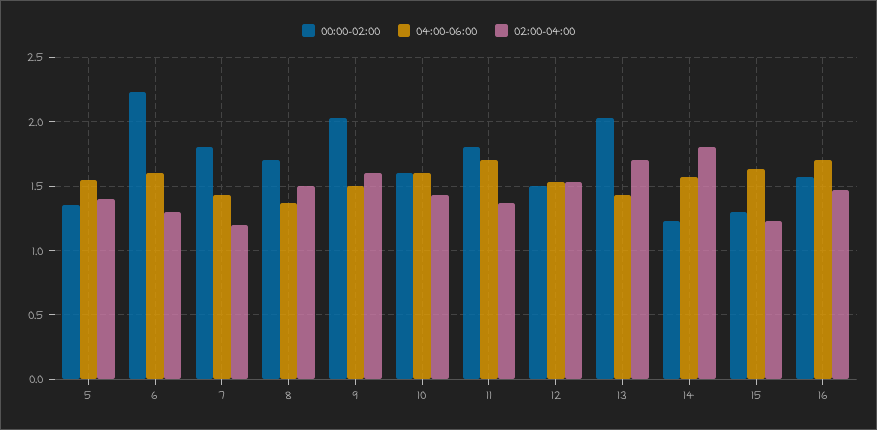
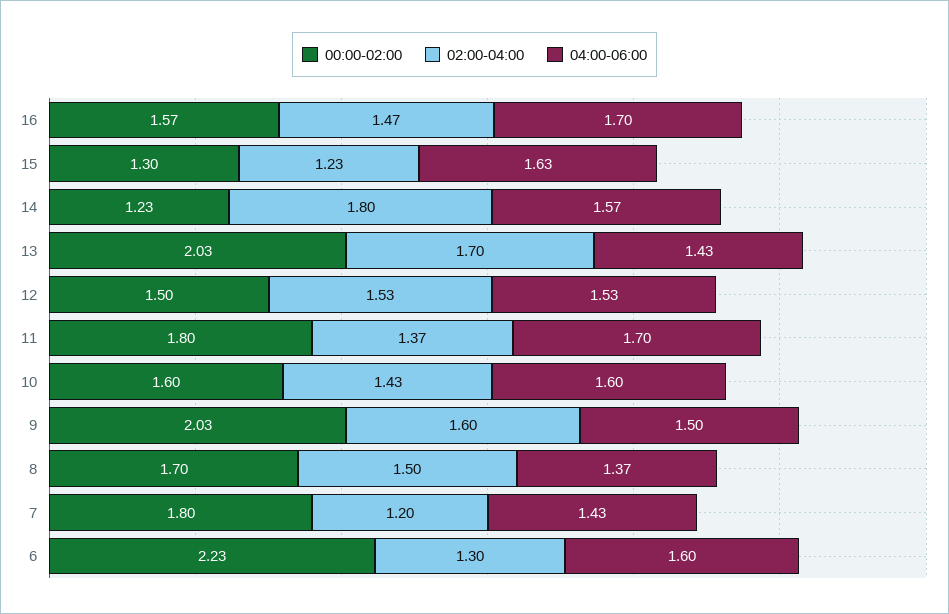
  {
    "00:00-02:00": {
-     "5": 1.35,
      "6": 2.23,
      "7": 1.8,
      "8": 1.7,
      "9": 2.03,
      "10": 1.6,
      "11": 1.8,
      "12": 1.5,
      "13": 2.03,
      "14": 1.23,
      "15": 1.3,
      "16": 1.57
    },
    "04:00-06:00": {
-     "5": 1.55,
      "6": 1.6,
      "7": 1.43,
      "8": 1.37,
      "9": 1.5,
      "10": 1.6,
      "11": 1.7,
      "12": 1.53,
      "13": 1.43,
      "14": 1.57,
      "15": 1.63,
      "16": 1.7
    },
    "02:00-04:00": {
-     "5": 1.4,
      "6": 1.3,
      "7": 1.2,
      "8": 1.5,
      "9": 1.6,
      "10": 1.43,
      "11": 1.37,
      "12": 1.53,
      "13": 1.7,
      "14": 1.8,
      "15": 1.23,
      "16": 1.47
    }
  }

